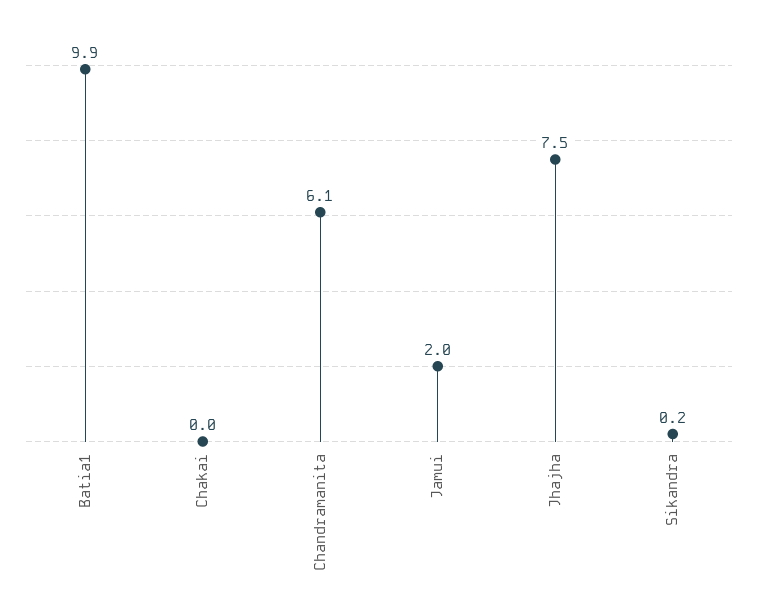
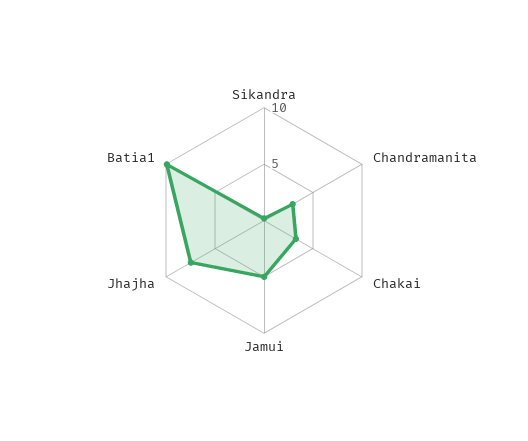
  {
    "Batia1": 9.9,
-   "Chakai": 0,
+   "Chakai": 3,
-   "Chandramanita": 6.1,
+   "Chandramanita": 3,
-   "Jamui": 2,
+   "Jamui": 5,
    "Jhajha": 7.5,
    "Sikandra": 0.2
  }

